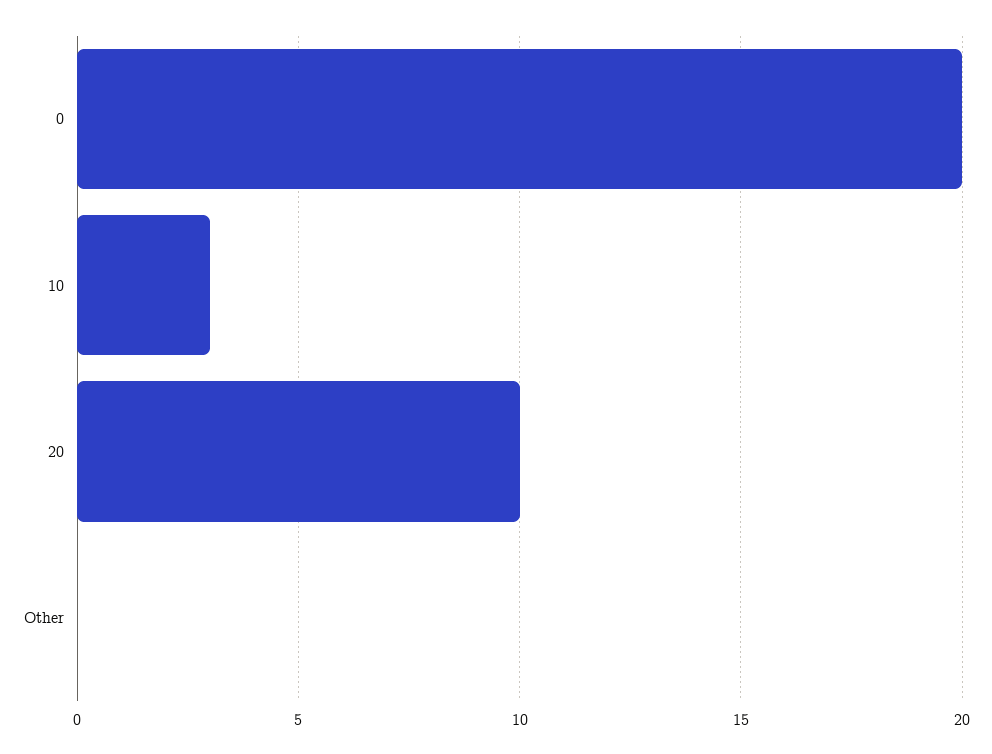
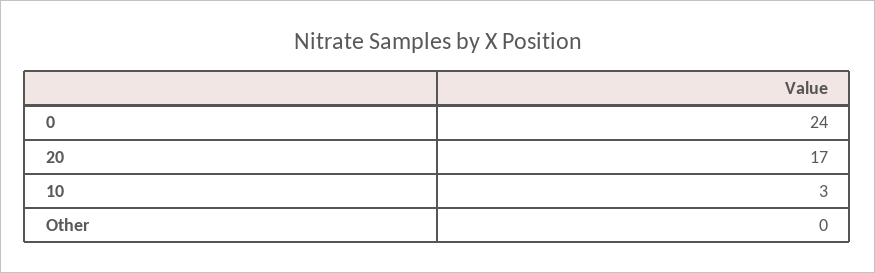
  {
-   "0": 20,
+   "0": 24,
    "10": 3,
-   "20": 10,
+   "20": 17,
    "Other": 0
  }

